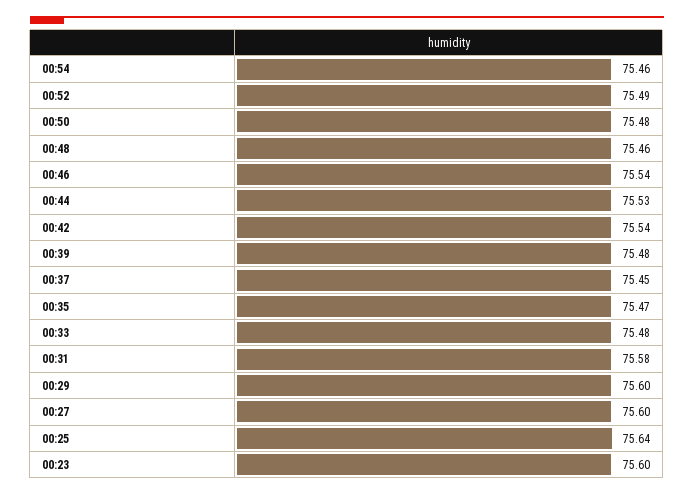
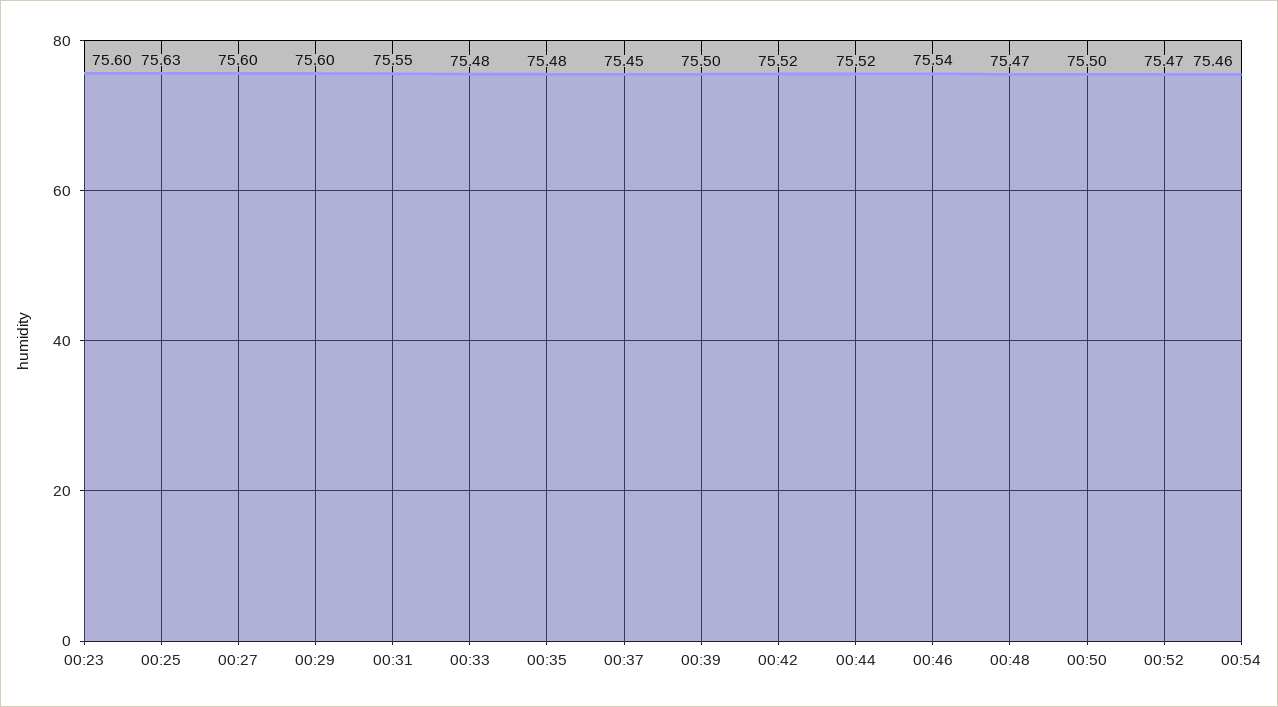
  {
    "00:54": 75.46,
-   "00:52": 75.49,
+   "00:52": 75.47,
-   "00:50": 75.48,
+   "00:50": 75.5,
-   "00:48": 75.46,
+   "00:48": 75.47,
    "00:46": 75.54,
-   "00:44": 75.53,
+   "00:44": 75.52,
-   "00:42": 75.54,
+   "00:42": 75.52,
-   "00:39": 75.48,
+   "00:39": 75.5,
    "00:37": 75.45,
-   "00:35": 75.47,
+   "00:35": 75.48,
    "00:33": 75.48,
-   "00:31": 75.58,
+   "00:31": 75.55,
    "00:29": 75.6,
    "00:27": 75.6,
-   "00:25": 75.64,
+   "00:25": 75.63,
    "00:23": 75.6
  }

